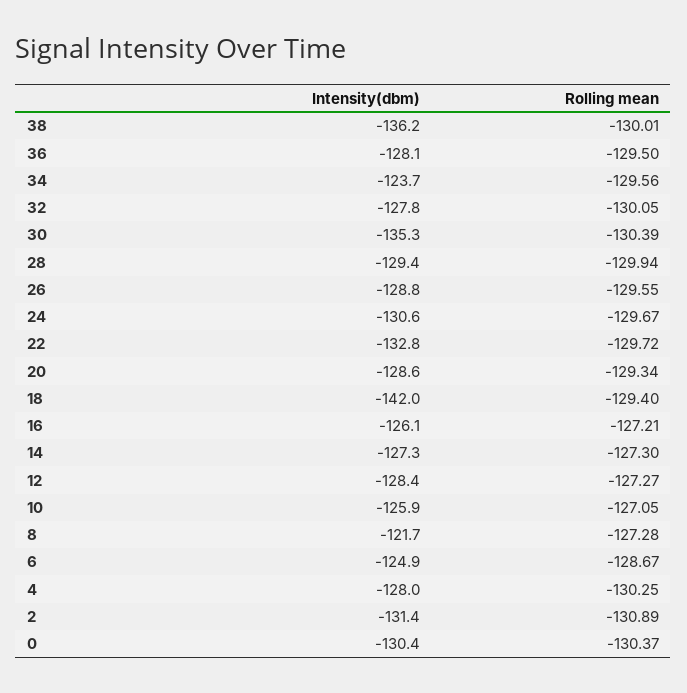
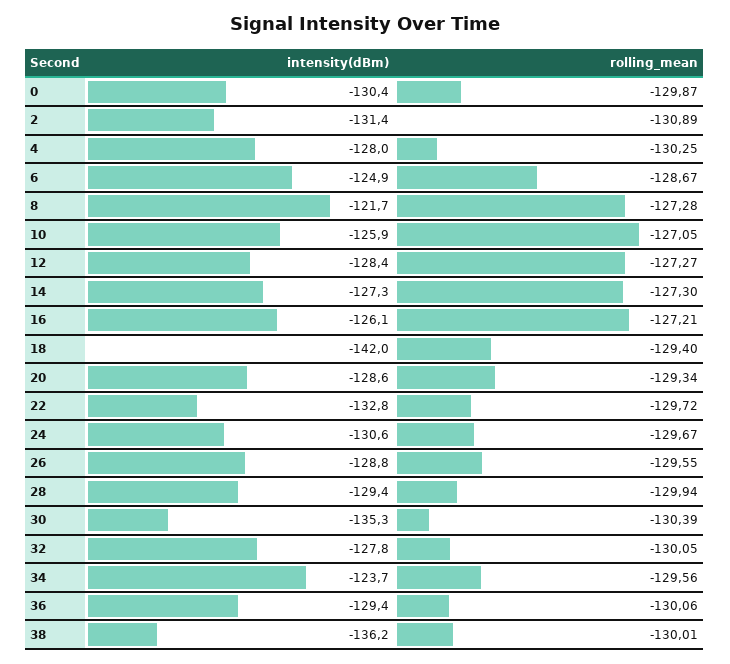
  {
    "Intensity(dbm)": {
      "38": -136.2,
-     "36": -128.1,
+     "36": -129.4,
      "34": -123.7,
      "32": -127.8,
      "30": -135.3,
      "28": -129.4,
      "26": -128.8,
      "24": -130.6,
      "22": -132.8,
      "20": -128.6,
      "18": -142,
      "16": -126.1,
      "14": -127.3,
      "12": -128.4,
      "10": -125.9,
      "8": -121.7,
      "6": -124.9,
      "4": -128,
      "2": -131.4,
      "0": -130.4
    },
    "Rolling mean": {
      "38": -130.01,
-     "36": -129.5,
+     "36": -130.06,
      "34": -129.56,
      "32": -130.05,
      "30": -130.39,
      "28": -129.94,
      "26": -129.55,
      "24": -129.67,
      "22": -129.72,
      "20": -129.34,
      "18": -129.4,
      "16": -127.21,
      "14": -127.3,
      "12": -127.27,
      "10": -127.05,
      "8": -127.28,
      "6": -128.67,
      "4": -130.25,
      "2": -130.89,
-     "0": -130.37
+     "0": -129.87
    }
  }

